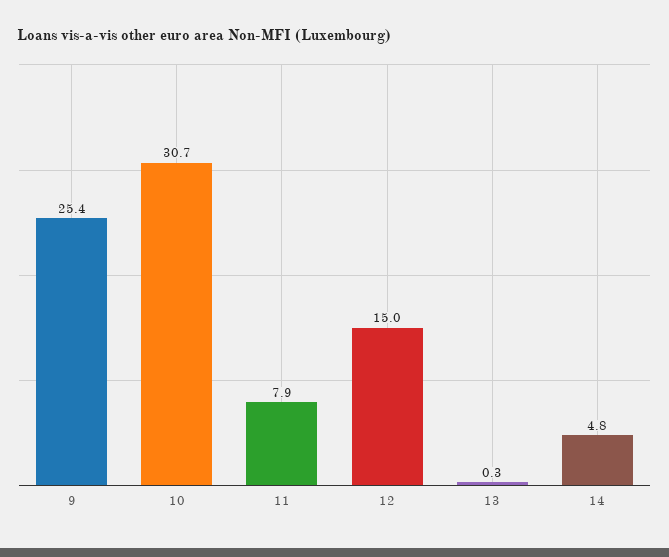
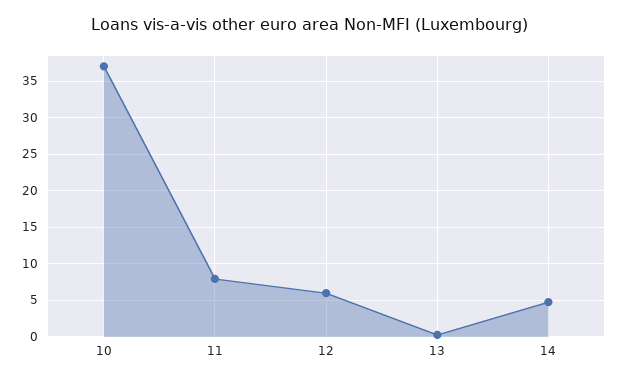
  {
-   "9": 25.4,
-   "10": 30.7,
+   "10": 37,
    "11": 7.9,
-   "12": 15,
+   "12": 6,
    "13": 0.3,
    "14": 4.8
  }

